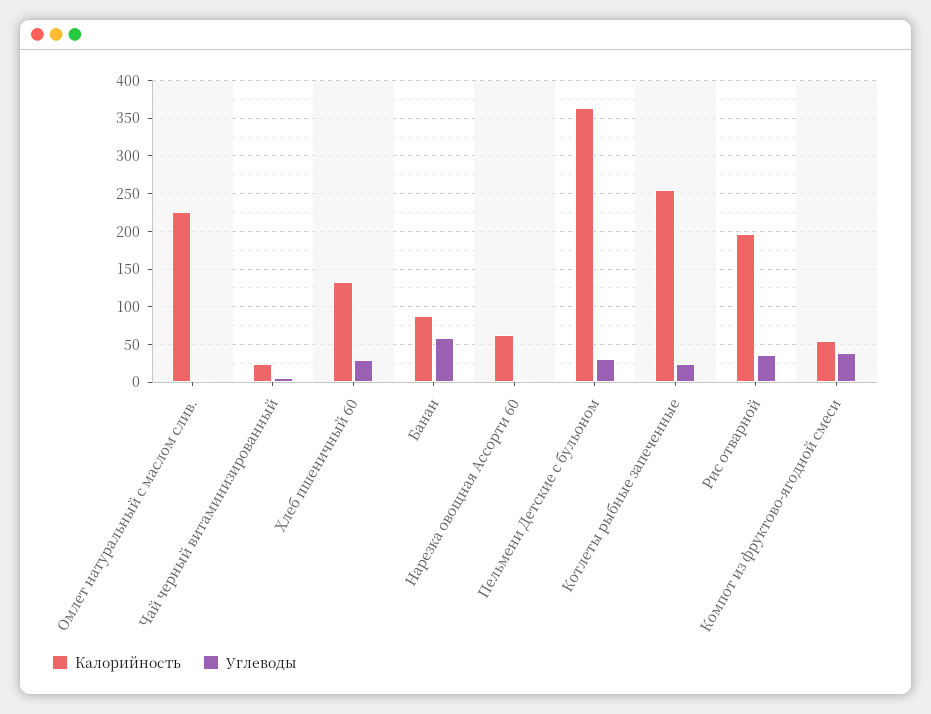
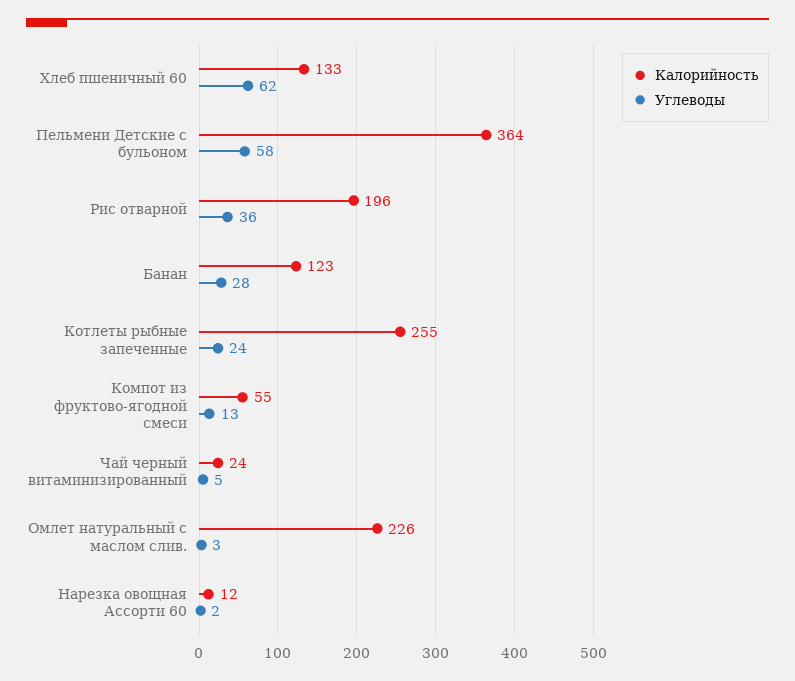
  {
    "Калорийность": {
      "Омлет натуральный с маслом слив.": 226,
      "Чай черный витаминизированный": 24,
      "Хлеб пшеничный 60": 133,
-     "Банан": 90,
+     "Банан": 123,
-     "Нарезка овощная Ассорти 60": 60,
+     "Нарезка овощная Ассорти 60": 12,
      "Пельмени Детские с бульоном": 364,
      "Котлеты рыбные запеченные": 255,
      "Рис отварной": 196,
      "Компот из фруктово-ягодной смеси": 55
    },
    "Углеводы": {
      "Омлет натуральный с маслом слив.": 3,
      "Чай черный витаминизированный": 5,
-     "Хлеб пшеничный 60": 30,
+     "Хлеб пшеничный 60": 62,
-     "Банан": 60,
+     "Банан": 28,
      "Нарезка овощная Ассорти 60": 2,
-     "Пельмени Детские с бульоном": 30,
+     "Пельмени Детские с бульоном": 58,
      "Котлеты рыбные запеченные": 24,
      "Рис отварной": 36,
-     "Компот из фруктово-ягодной смеси": 40
+     "Компот из фруктово-ягодной смеси": 13
    }
  }

